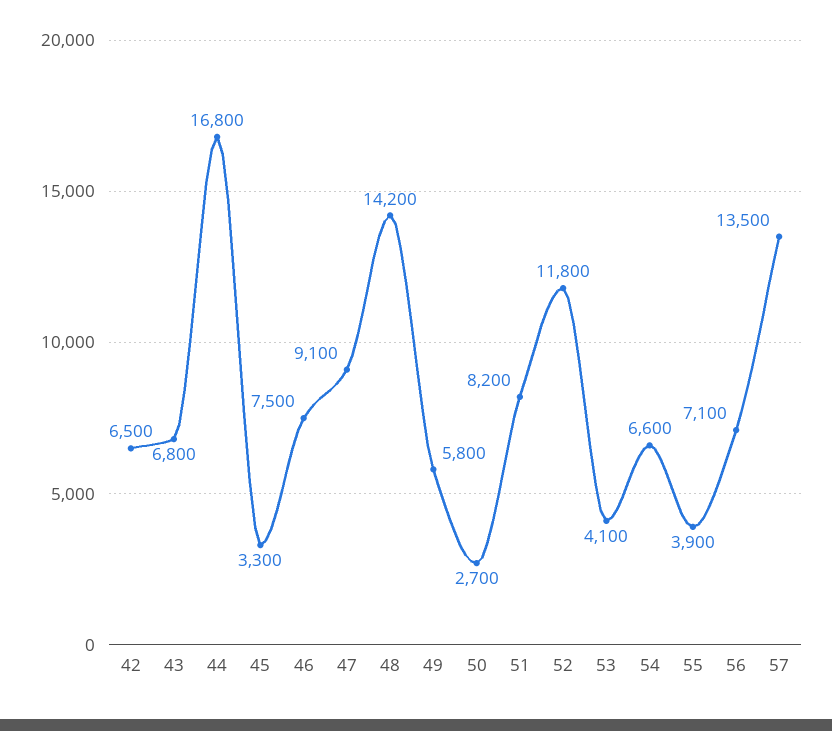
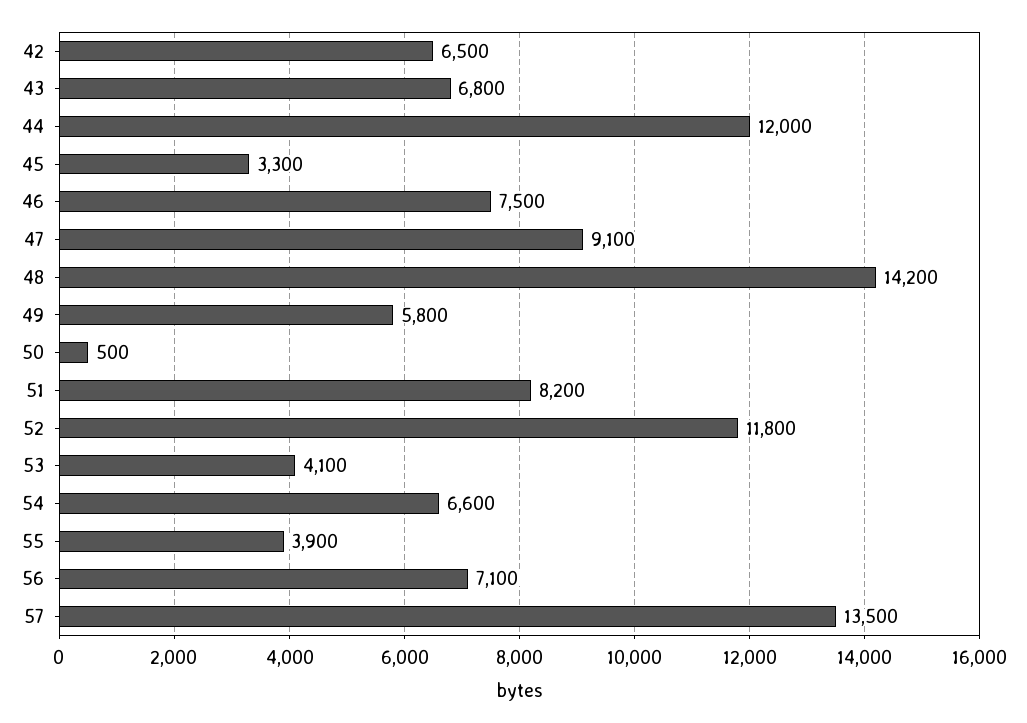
  {
    "42": 6500,
    "43": 6800,
-   "44": 16800,
+   "44": 12000,
    "45": 3300,
    "46": 7500,
    "47": 9100,
    "48": 14200,
    "49": 5800,
-   "50": 2700,
+   "50": 500,
    "51": 8200,
    "52": 11800,
    "53": 4100,
    "54": 6600,
    "55": 3900,
    "56": 7100,
    "57": 13500
  }

